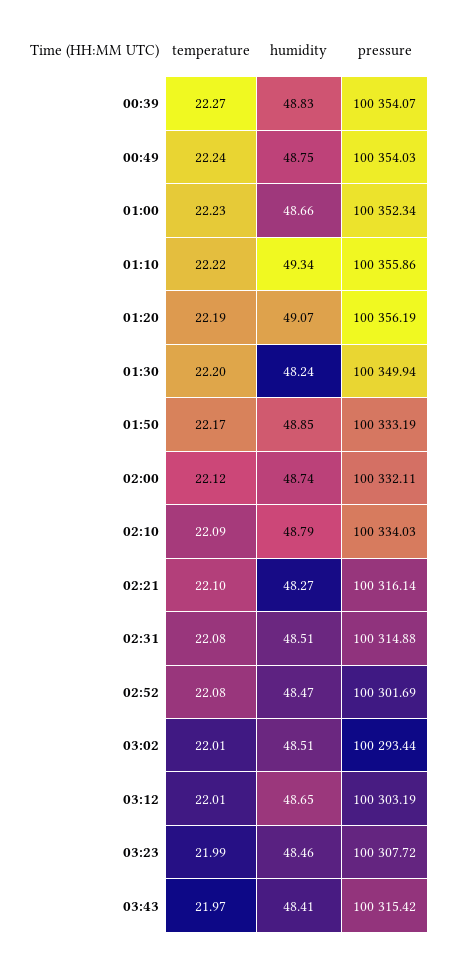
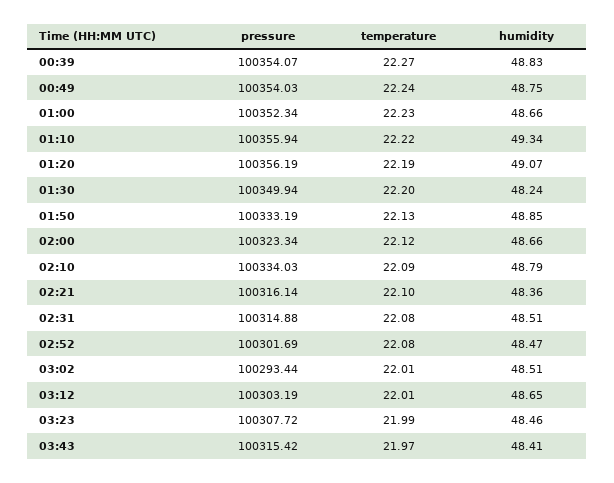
  {
    "temperature": {
      "00:39": 22.27,
      "00:49": 22.24,
      "01:00": 22.23,
      "01:10": 22.22,
      "01:20": 22.19,
      "01:30": 22.2,
-     "01:50": 22.17,
+     "01:50": 22.13,
      "02:00": 22.12,
      "02:10": 22.09,
      "02:21": 22.1,
      "02:31": 22.08,
      "02:52": 22.08,
      "03:02": 22.01,
      "03:12": 22.01,
      "03:23": 21.99,
      "03:43": 21.97
    },
    "humidity": {
      "00:39": 48.83,
      "00:49": 48.75,
      "01:00": 48.66,
      "01:10": 49.34,
      "01:20": 49.07,
      "01:30": 48.24,
      "01:50": 48.85,
-     "02:00": 48.74,
+     "02:00": 48.66,
      "02:10": 48.79,
-     "02:21": 48.27,
+     "02:21": 48.36,
      "02:31": 48.51,
      "02:52": 48.47,
      "03:02": 48.51,
      "03:12": 48.65,
      "03:23": 48.46,
      "03:43": 48.41
    },
    "pressure": {
      "00:39": 100354.07,
      "00:49": 100354.03,
      "01:00": 100352.34,
-     "01:10": 100355.86,
+     "01:10": 100355.94,
      "01:20": 100356.19,
      "01:30": 100349.94,
      "01:50": 100333.19,
-     "02:00": 100332.11,
+     "02:00": 100323.34,
      "02:10": 100334.03,
      "02:21": 100316.14,
      "02:31": 100314.88,
      "02:52": 100301.69,
      "03:02": 100293.44,
      "03:12": 100303.19,
      "03:23": 100307.72,
      "03:43": 100315.42
    }
  }

